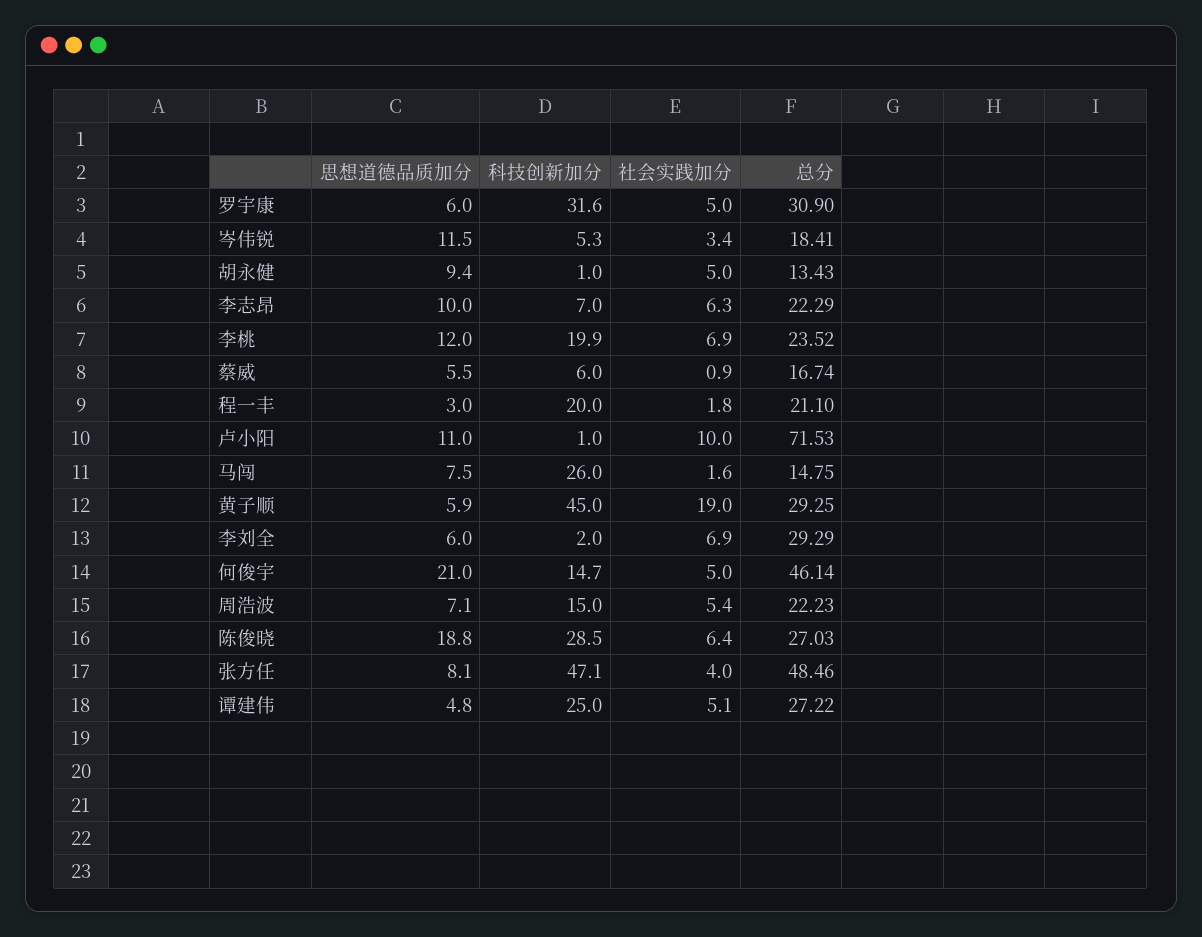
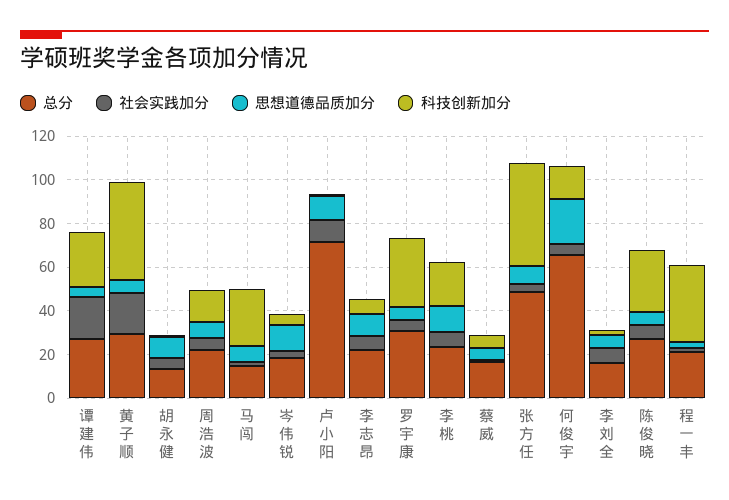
  {
    "思想道德品质加分": {
      "罗宇康": 6,
      "岑伟锐": 11.5,
      "胡永健": 9.4,
      "李志昂": 10,
      "李桃": 12,
      "蔡威": 5.5,
      "程一丰": 3,
      "卢小阳": 11,
      "马闯": 7.5,
      "黄子顺": 5.9,
      "李刘全": 6,
      "何俊宇": 21,
      "周浩波": 7.1,
-     "陈俊晓": 18.8,
+     "陈俊晓": 5,
      "张方任": 8.1,
      "谭建伟": 4.8
    },
    "科技创新加分": {
      "罗宇康": 31.6,
      "岑伟锐": 5.3,
      "胡永健": 1,
      "李志昂": 7,
      "李桃": 19.9,
      "蔡威": 6,
-     "程一丰": 20,
+     "程一丰": 35,
      "卢小阳": 1,
      "马闯": 26,
      "黄子顺": 45,
      "李刘全": 2,
      "何俊宇": 14.7,
      "周浩波": 15,
      "陈俊晓": 28.5,
      "张方任": 47.1,
      "谭建伟": 25
    },
    "社会实践加分": {
      "罗宇康": 5,
      "岑伟锐": 3.4,
      "胡永健": 5,
      "李志昂": 6.3,
      "李桃": 6.9,
      "蔡威": 0.9,
      "程一丰": 1.8,
      "卢小阳": 10,
      "马闯": 1.6,
      "黄子顺": 19,
      "李刘全": 6.9,
      "何俊宇": 5,
      "周浩波": 5.4,
      "陈俊晓": 6.4,
      "张方任": 4,
-     "谭建伟": 5.1
+     "谭建伟": 20
    },
    "总分": {
      "罗宇康": 30.9,
      "岑伟锐": 18.41,
      "胡永健": 13.43,
      "李志昂": 22.29,
      "李桃": 23.52,
      "蔡威": 16.74,
      "程一丰": 21.1,
      "卢小阳": 71.53,
      "马闯": 14.75,
      "黄子顺": 29.25,
-     "李刘全": 29.29,
+     "李刘全": 15,
-     "何俊宇": 46.14,
+     "何俊宇": 65,
      "周浩波": 22.23,
      "陈俊晓": 27.03,
      "张方任": 48.46,
      "谭建伟": 27.22
    }
  }

